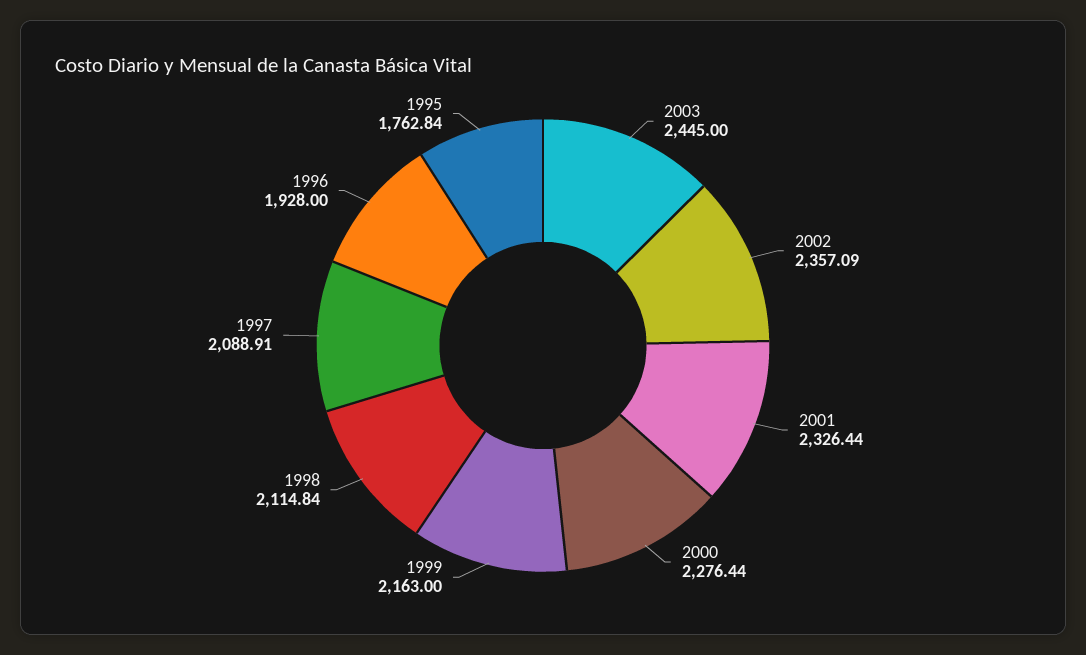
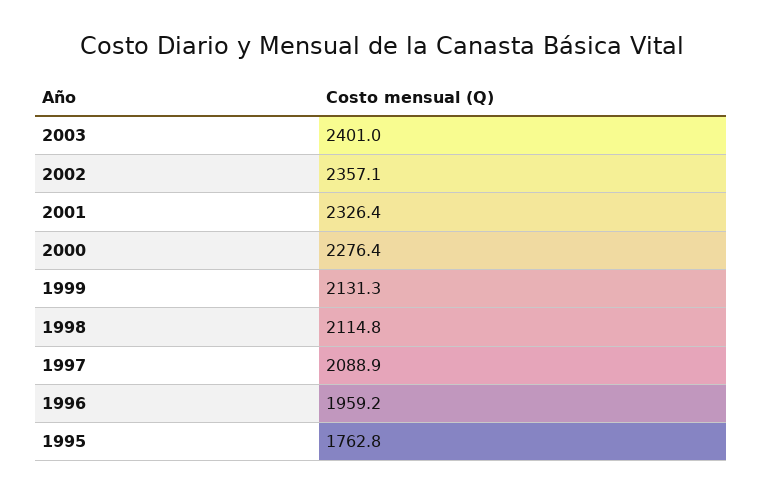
  {
-   "2003": 2445,
+   "2003": 2401,
    "2002": 2357.09,
    "2001": 2326.44,
    "2000": 2276.44,
-   "1999": 2163,
+   "1999": 2131.3,
    "1998": 2114.84,
    "1997": 2088.91,
-   "1996": 1928,
+   "1996": 1959.2,
    "1995": 1762.84
  }

